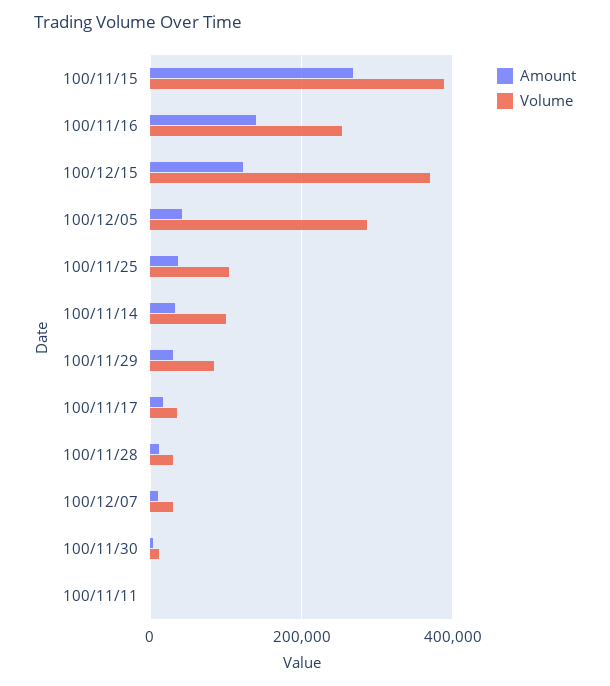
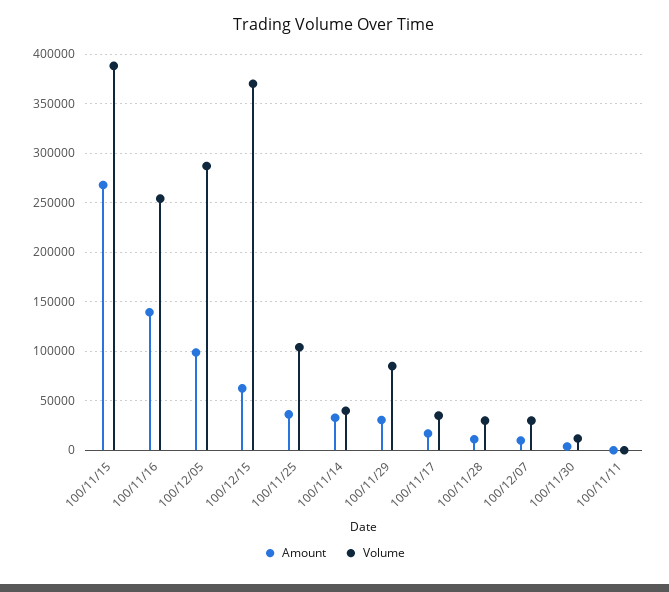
  {
    "Amount": {
      "100/11/15": 270000,
      "100/11/16": 140000,
-     "100/12/15": 120000,
+     "100/12/15": 60000,
-     "100/12/05": 40000,
+     "100/12/05": 100000,
      "100/11/25": 40000,
      "100/11/14": 30000,
      "100/11/29": 30000,
      "100/11/17": 20000,
      "100/11/28": 10000,
      "100/12/07": 10000,
      "100/11/30": 0,
      "100/11/11": 0
    },
    "Volume": {
      "100/11/15": 390000,
      "100/11/16": 250000,
      "100/12/15": 370000,
      "100/12/05": 290000,
      "100/11/25": 100000,
-     "100/11/14": 100000,
+     "100/11/14": 40000,
      "100/11/29": 90000,
      "100/11/17": 40000,
      "100/11/28": 30000,
      "100/12/07": 30000,
      "100/11/30": 10000,
      "100/11/11": 0
    }
  }

